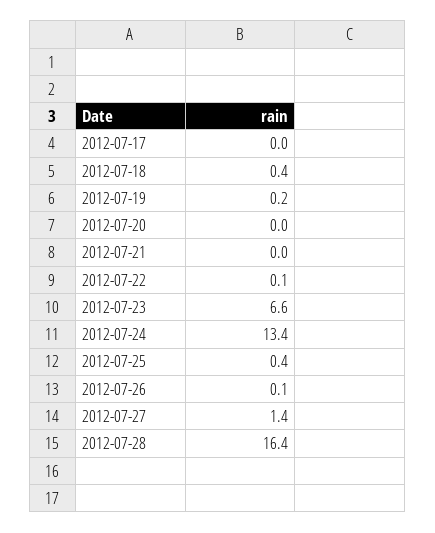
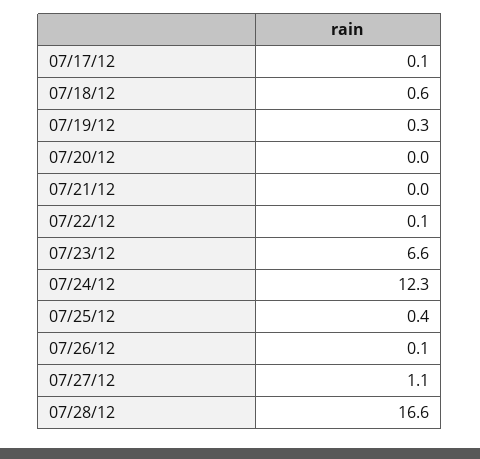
  {
-   "2012-07-17": 0,
+   "2012-07-17": 0.1,
-   "2012-07-18": 0.4,
+   "2012-07-18": 0.6,
-   "2012-07-19": 0.2,
+   "2012-07-19": 0.3,
    "2012-07-20": 0,
    "2012-07-21": 0,
    "2012-07-22": 0.1,
    "2012-07-23": 6.6,
-   "2012-07-24": 13.4,
+   "2012-07-24": 12.3,
    "2012-07-25": 0.4,
    "2012-07-26": 0.1,
-   "2012-07-27": 1.4,
+   "2012-07-27": 1.1,
-   "2012-07-28": 16.4
+   "2012-07-28": 16.6
  }

